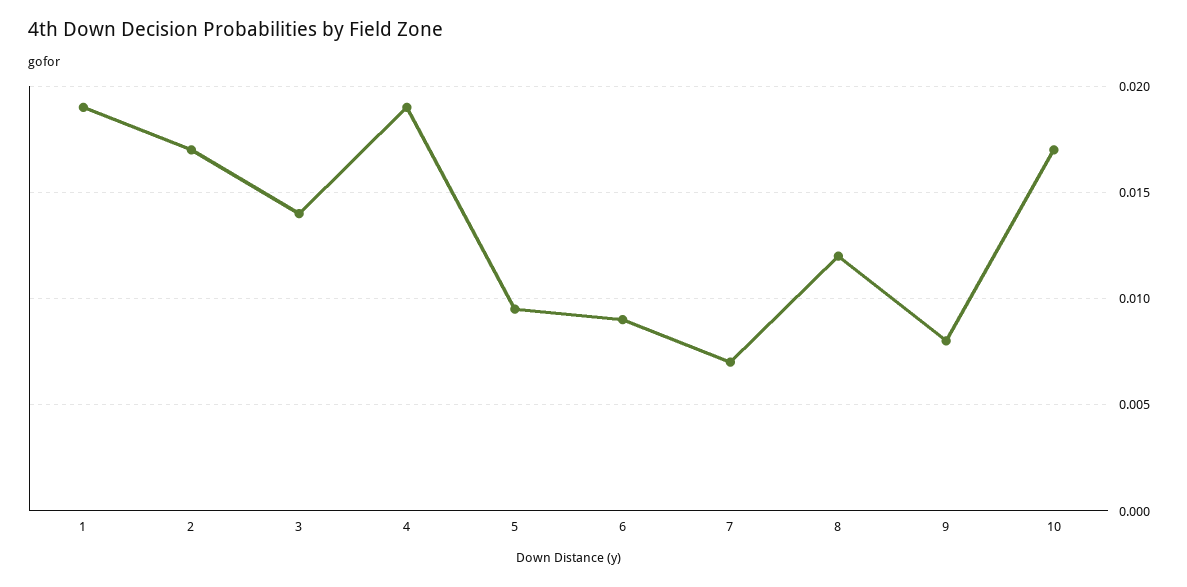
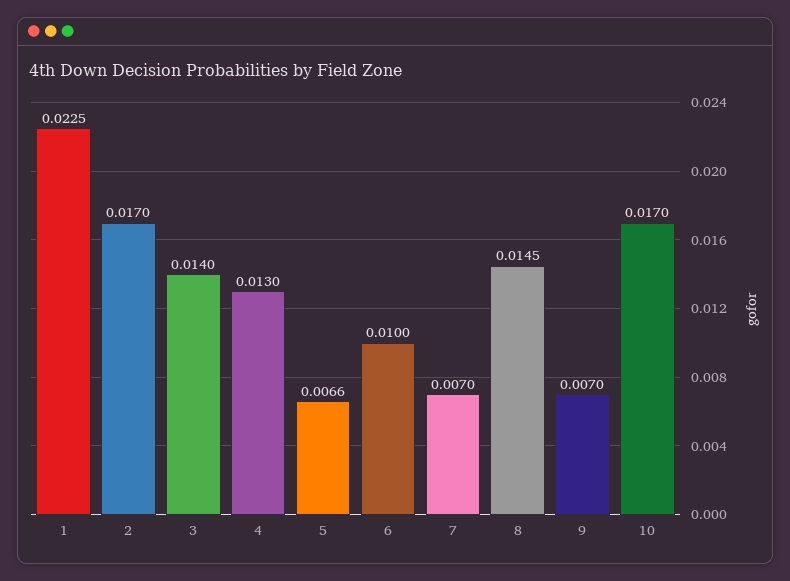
  {
-   "1": 0.019,
+   "1": 0.0225,
    "2": 0.017,
    "3": 0.014,
-   "4": 0.019,
+   "4": 0.013,
-   "5": 0.0095,
+   "5": 0.0066,
-   "6": 0.009,
+   "6": 0.01,
    "7": 0.007,
-   "8": 0.012,
+   "8": 0.0145,
-   "9": 0.008,
+   "9": 0.007,
    "10": 0.017
  }

